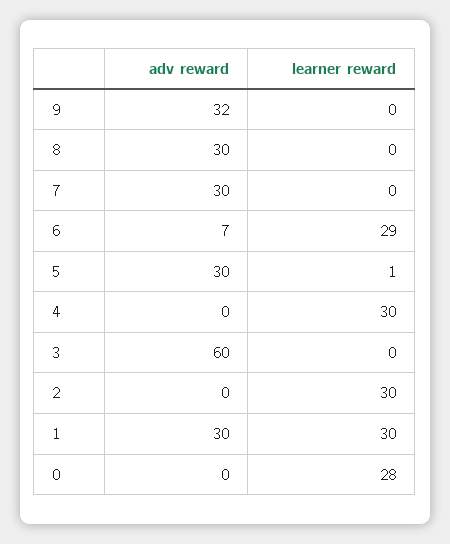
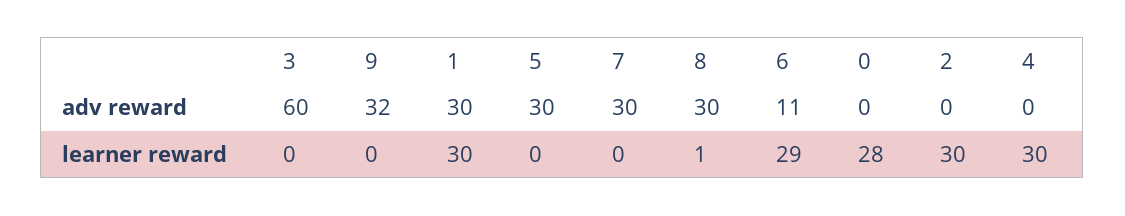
  {
    "adv reward": {
      "9": 32,
      "8": 30,
      "7": 30,
-     "6": 7,
+     "6": 11,
      "5": 30,
      "4": 0,
      "3": 60,
      "2": 0,
      "1": 30,
      "0": 0
    },
    "learner reward": {
      "9": 0,
-     "8": 0,
+     "8": 1,
      "7": 0,
      "6": 29,
-     "5": 1,
+     "5": 0,
      "4": 30,
      "3": 0,
      "2": 30,
      "1": 30,
      "0": 28
    }
  }

